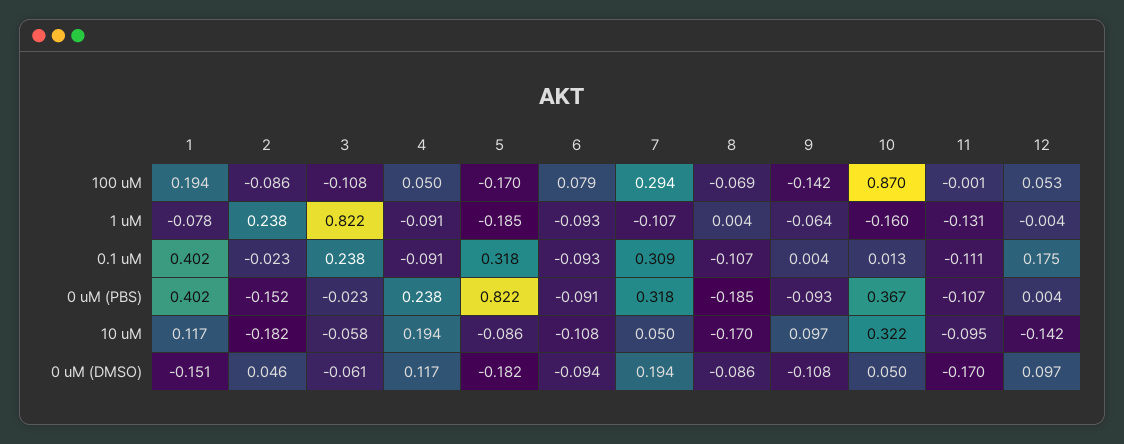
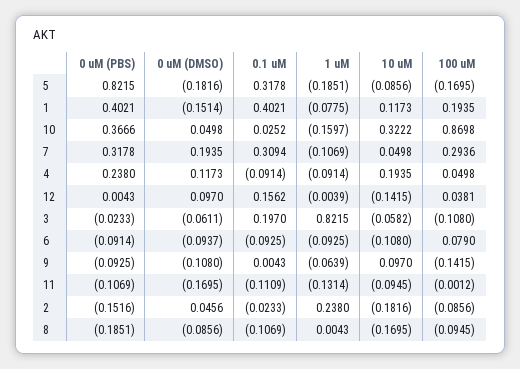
  {
    "1": {
      "100 uM": 0.1935,
      "1 uM": -0.0775,
      "0.1 uM": 0.4021,
      "0 uM (PBS)": 0.4021,
      "10 uM": 0.1173,
      "0 uM (DMSO)": -0.1514
    },
    "2": {
      "100 uM": -0.0856,
      "1 uM": 0.238,
      "0.1 uM": -0.0233,
      "0 uM (PBS)": -0.1516,
      "10 uM": -0.1816,
      "0 uM (DMSO)": 0.0456
    },
    "3": {
      "100 uM": -0.108,
      "1 uM": 0.8215,
-     "0.1 uM": 0.238,
+     "0.1 uM": 0.197,
      "0 uM (PBS)": -0.0233,
      "10 uM": -0.0582,
      "0 uM (DMSO)": -0.0611
    },
    "4": {
      "100 uM": 0.0498,
      "1 uM": -0.0914,
      "0.1 uM": -0.0914,
      "0 uM (PBS)": 0.238,
      "10 uM": 0.1935,
      "0 uM (DMSO)": 0.1173
    },
    "5": {
      "100 uM": -0.1695,
      "1 uM": -0.1851,
      "0.1 uM": 0.3178,
      "0 uM (PBS)": 0.8215,
      "10 uM": -0.0856,
      "0 uM (DMSO)": -0.1816
    },
    "6": {
      "100 uM": 0.079,
      "1 uM": -0.0925,
      "0.1 uM": -0.0925,
      "0 uM (PBS)": -0.0914,
      "10 uM": -0.108,
      "0 uM (DMSO)": -0.0937
    },
    "7": {
      "100 uM": 0.2936,
      "1 uM": -0.1069,
      "0.1 uM": 0.3094,
      "0 uM (PBS)": 0.3178,
      "10 uM": 0.0498,
      "0 uM (DMSO)": 0.1935
    },
    "8": {
-     "100 uM": -0.069,
+     "100 uM": -0.0945,
      "1 uM": 0.0043,
      "0.1 uM": -0.1069,
      "0 uM (PBS)": -0.1851,
      "10 uM": -0.1695,
      "0 uM (DMSO)": -0.0856
    },
    "9": {
      "100 uM": -0.1415,
      "1 uM": -0.0639,
      "0.1 uM": 0.0043,
      "0 uM (PBS)": -0.0925,
      "10 uM": 0.097,
      "0 uM (DMSO)": -0.108
    },
    "10": {
      "100 uM": 0.8698,
      "1 uM": -0.1597,
-     "0.1 uM": 0.013,
+     "0.1 uM": 0.0252,
      "0 uM (PBS)": 0.3666,
      "10 uM": 0.3222,
      "0 uM (DMSO)": 0.0498
    },
    "11": {
      "100 uM": -0.0012,
      "1 uM": -0.1314,
      "0.1 uM": -0.1109,
      "0 uM (PBS)": -0.1069,
      "10 uM": -0.0945,
      "0 uM (DMSO)": -0.1695
    },
    "12": {
-     "100 uM": 0.053,
+     "100 uM": 0.0381,
      "1 uM": -0.0039,
-     "0.1 uM": 0.175,
+     "0.1 uM": 0.1562,
      "0 uM (PBS)": 0.0043,
      "10 uM": -0.1415,
      "0 uM (DMSO)": 0.097
    }
  }

